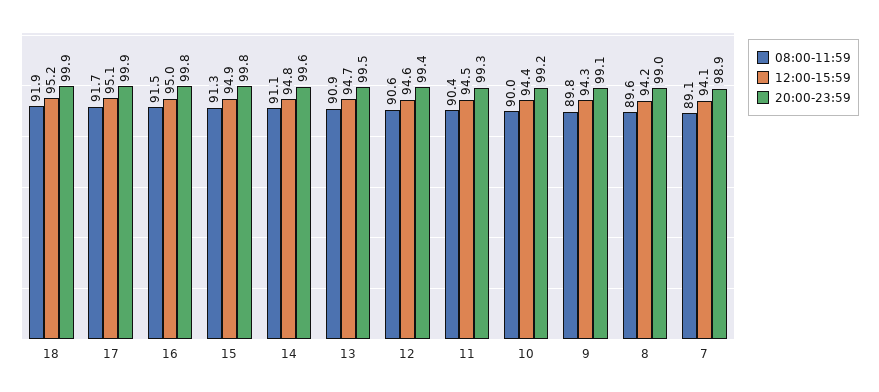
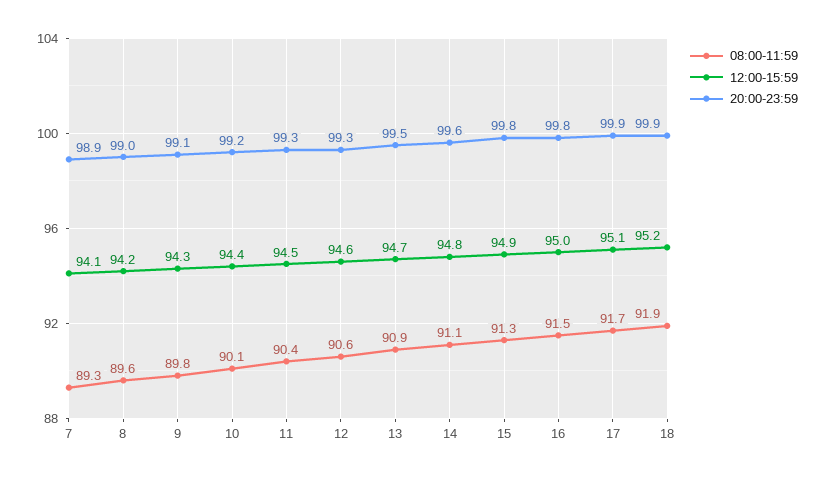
  {
    "08:00-11:59": {
      "18": 91.9,
      "17": 91.7,
      "16": 91.5,
      "15": 91.3,
      "14": 91.1,
      "13": 90.9,
      "12": 90.6,
      "11": 90.4,
-     "10": 90,
+     "10": 90.1,
      "9": 89.8,
      "8": 89.6,
-     "7": 89.1
+     "7": 89.3
    },
    "12:00-15:59": {
      "18": 95.2,
      "17": 95.1,
      "16": 95,
      "15": 94.9,
      "14": 94.8,
      "13": 94.7,
      "12": 94.6,
      "11": 94.5,
      "10": 94.4,
      "9": 94.3,
      "8": 94.2,
      "7": 94.1
    },
    "20:00-23:59": {
      "18": 99.9,
      "17": 99.9,
      "16": 99.8,
      "15": 99.8,
      "14": 99.6,
      "13": 99.5,
-     "12": 99.4,
+     "12": 99.3,
      "11": 99.3,
      "10": 99.2,
      "9": 99.1,
      "8": 99,
      "7": 98.9
    }
  }

